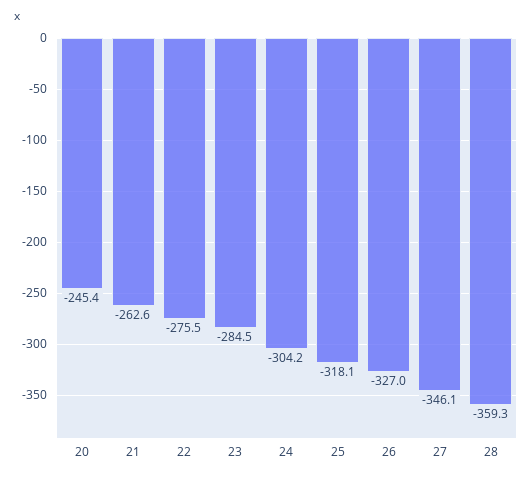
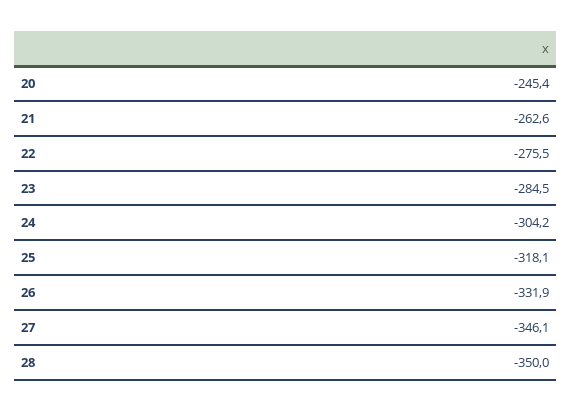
  {
    "20": -245.4,
    "21": -262.6,
    "22": -275.5,
    "23": -284.5,
    "24": -304.2,
    "25": -318.1,
-   "26": -327,
+   "26": -331.9,
    "27": -346.1,
-   "28": -359.3
+   "28": -350
  }

